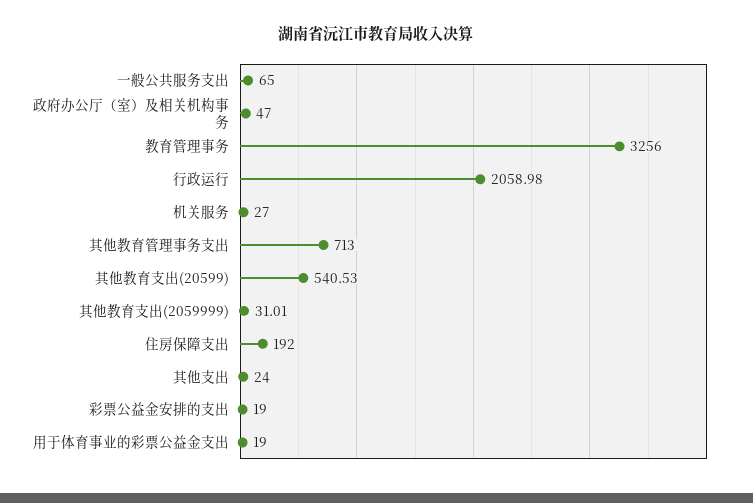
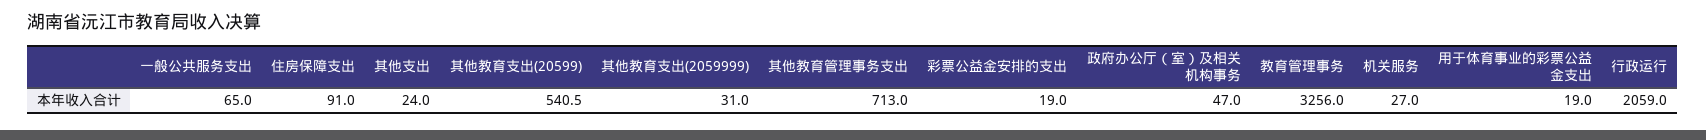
  {
    "一般公共服务支出": 65,
    "政府办公厅（室）及相关机构事务": 47,
    "教育管理事务": 3256,
    "行政运行": 2058.98,
    "机关服务": 27,
    "其他教育管理事务支出": 713,
    "其他教育支出(20599)": 540.53,
    "其他教育支出(2059999)": 31.01,
-   "住房保障支出": 192,
+   "住房保障支出": 91,
    "其他支出": 24,
    "彩票公益金安排的支出": 19,
    "用于体育事业的彩票公益金支出": 19
  }

